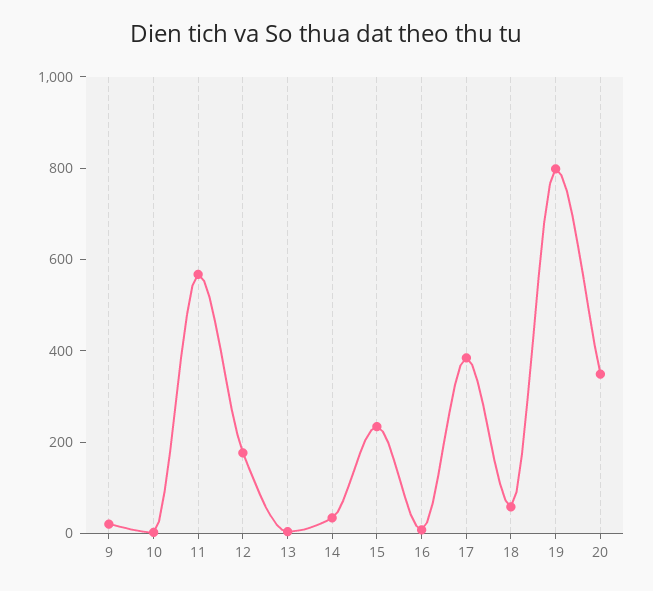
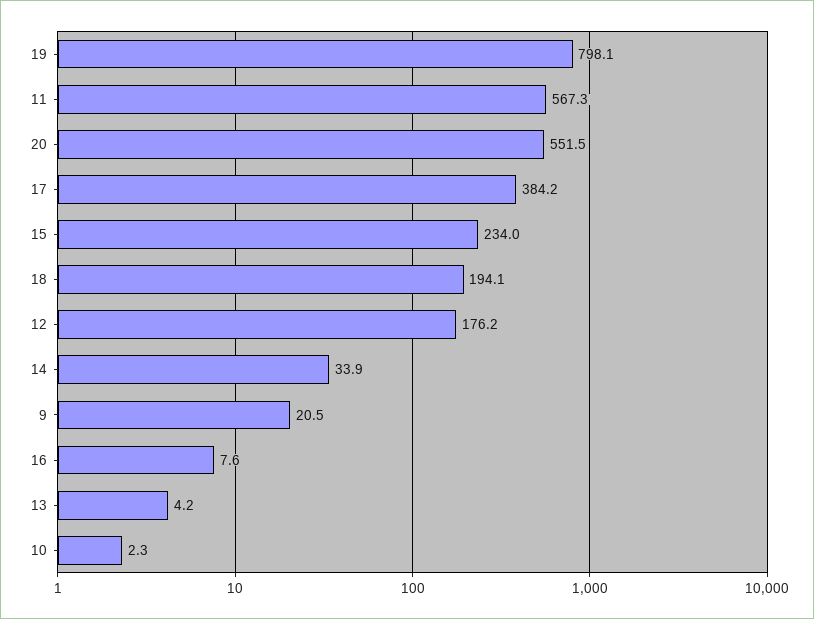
  {
    "9": 20.5,
    "10": 2.3,
    "11": 567.3,
    "12": 176.2,
    "13": 4.2,
    "14": 33.9,
    "15": 234,
    "16": 7.6,
    "17": 384.2,
-   "18": 50,
+   "18": 194.1,
    "19": 798.1,
-   "20": 350
+   "20": 551.5
  }

